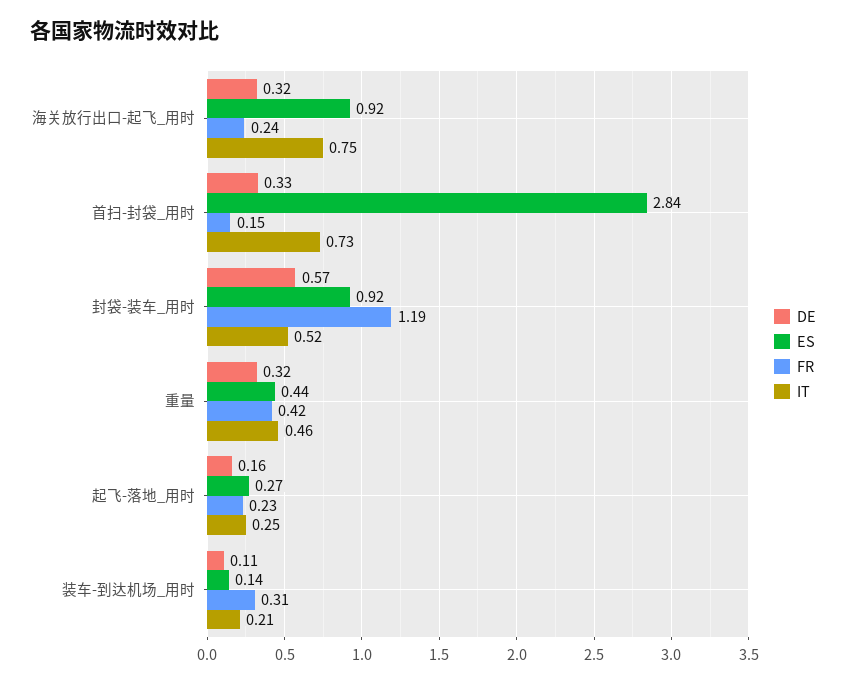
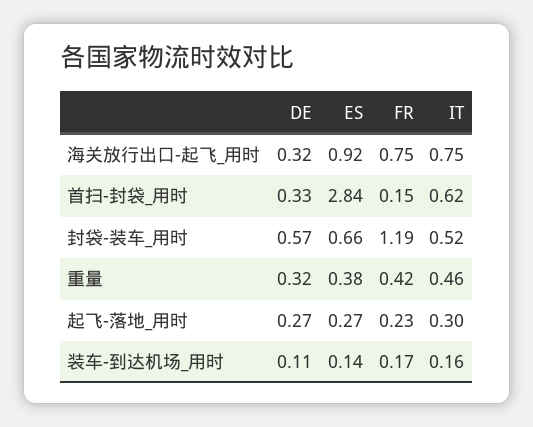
  {
    "DE": {
      "海关放行出口-起飞_用时": 0.32,
      "首扫-封袋_用时": 0.33,
      "封袋-装车_用时": 0.57,
      "重量": 0.32,
-     "起飞-落地_用时": 0.16,
+     "起飞-落地_用时": 0.27,
      "装车-到达机场_用时": 0.11
    },
    "ES": {
      "海关放行出口-起飞_用时": 0.92,
      "首扫-封袋_用时": 2.84,
-     "封袋-装车_用时": 0.92,
+     "封袋-装车_用时": 0.66,
-     "重量": 0.44,
+     "重量": 0.38,
      "起飞-落地_用时": 0.27,
      "装车-到达机场_用时": 0.14
    },
    "FR": {
-     "海关放行出口-起飞_用时": 0.24,
+     "海关放行出口-起飞_用时": 0.75,
      "首扫-封袋_用时": 0.15,
      "封袋-装车_用时": 1.19,
      "重量": 0.42,
      "起飞-落地_用时": 0.23,
-     "装车-到达机场_用时": 0.31
+     "装车-到达机场_用时": 0.17
    },
    "IT": {
      "海关放行出口-起飞_用时": 0.75,
-     "首扫-封袋_用时": 0.73,
+     "首扫-封袋_用时": 0.62,
      "封袋-装车_用时": 0.52,
      "重量": 0.46,
-     "起飞-落地_用时": 0.25,
+     "起飞-落地_用时": 0.3,
-     "装车-到达机场_用时": 0.21
+     "装车-到达机场_用时": 0.16
    }
  }

